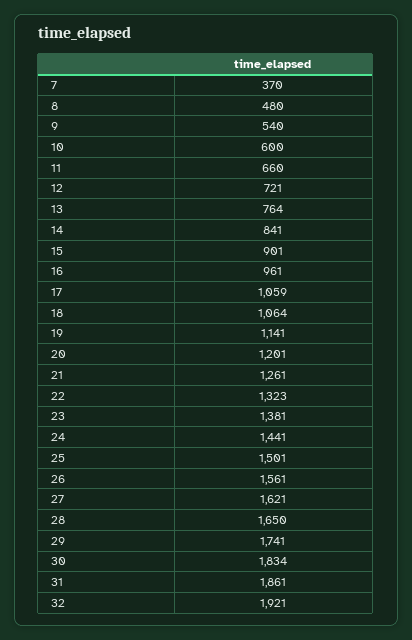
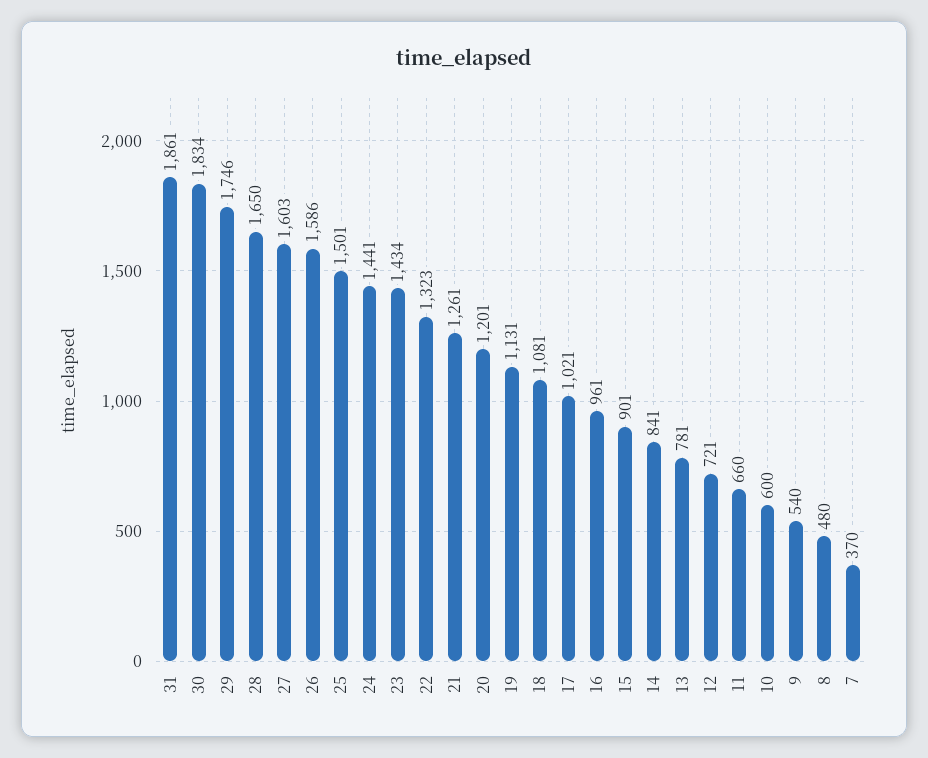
  {
    "7": 370,
    "8": 480,
    "9": 540,
    "10": 600,
    "11": 660,
    "12": 721,
-   "13": 764,
+   "13": 781,
    "14": 841,
    "15": 901,
    "16": 961,
-   "17": 1059,
+   "17": 1021,
-   "18": 1064,
+   "18": 1081,
-   "19": 1141,
+   "19": 1131,
    "20": 1201,
    "21": 1261,
    "22": 1323,
-   "23": 1381,
+   "23": 1434,
    "24": 1441,
    "25": 1501,
-   "26": 1561,
+   "26": 1586,
-   "27": 1621,
+   "27": 1603,
    "28": 1650,
-   "29": 1741,
+   "29": 1746,
    "30": 1834,
-   "31": 1861,
+   "31": 1861
-   "32": 1921
  }

